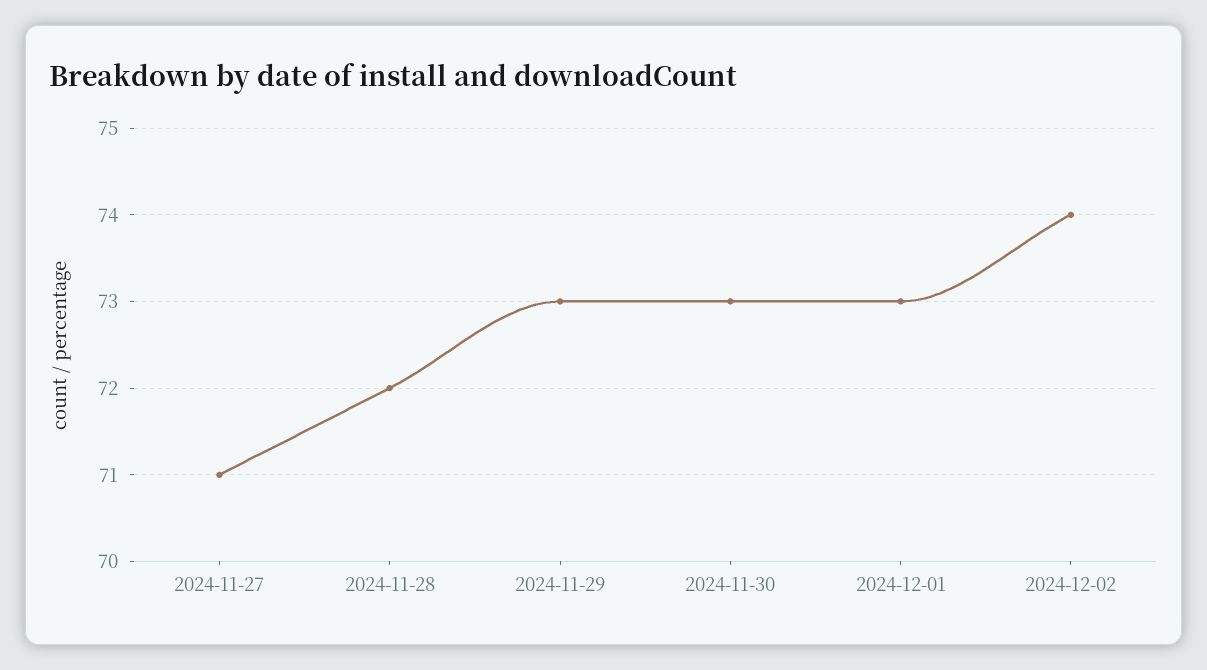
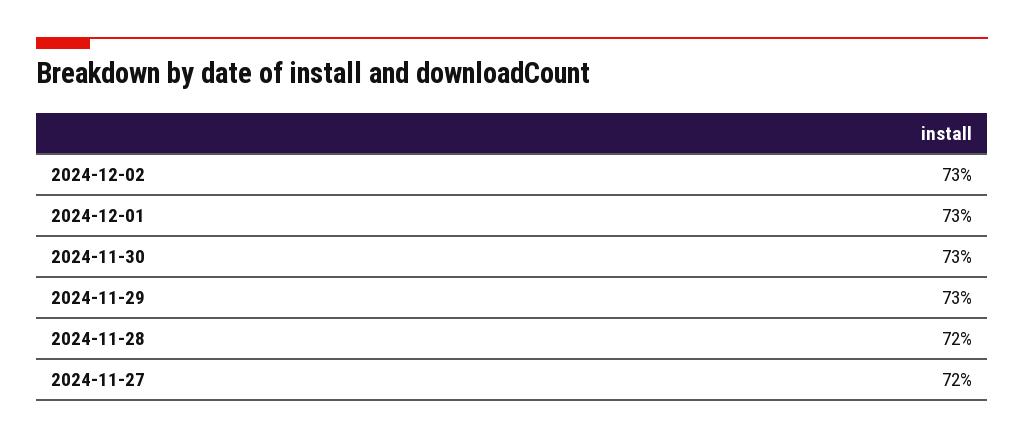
  {
-   "2024-11-27": 71,
+   "2024-11-27": 72,
    "2024-11-28": 72,
    "2024-11-29": 73,
    "2024-11-30": 73,
    "2024-12-01": 73,
-   "2024-12-02": 74
+   "2024-12-02": 73
  }

